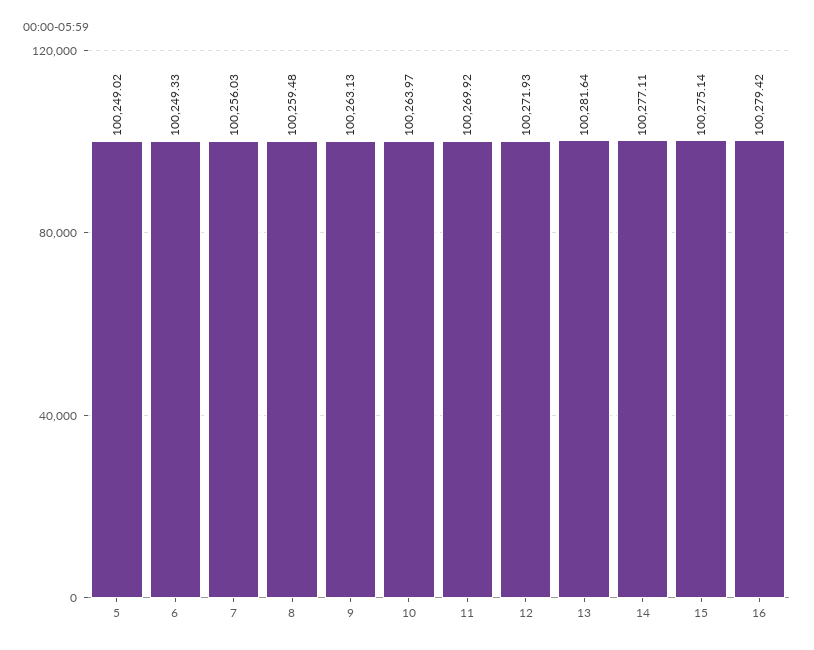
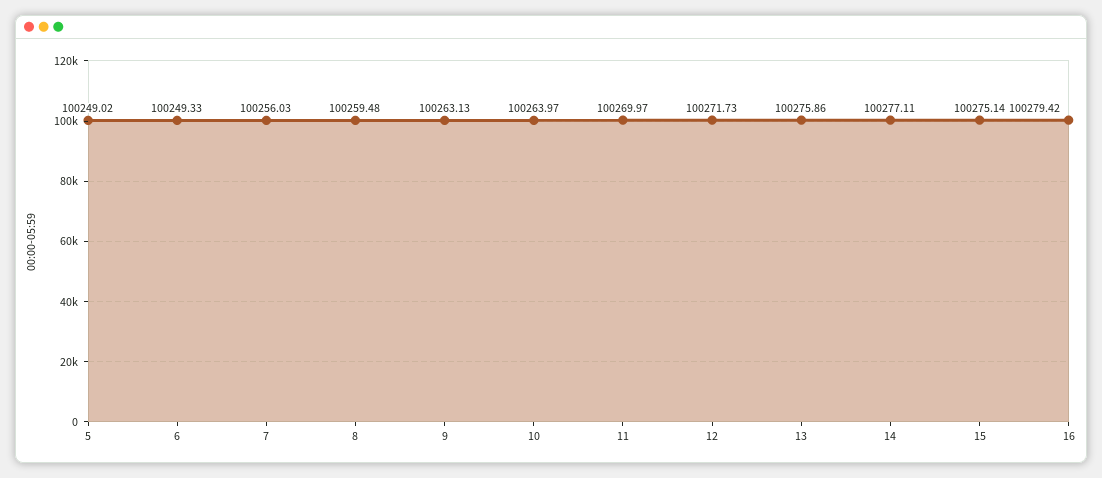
  {
    "5": 100249.02,
    "6": 100249.33,
    "7": 100256.03,
    "8": 100259.48,
    "9": 100263.13,
    "10": 100263.97,
-   "11": 100269.92,
+   "11": 100269.97,
-   "12": 100271.93,
+   "12": 100271.73,
-   "13": 100281.64,
+   "13": 100275.86,
    "14": 100277.11,
    "15": 100275.14,
    "16": 100279.42
  }

